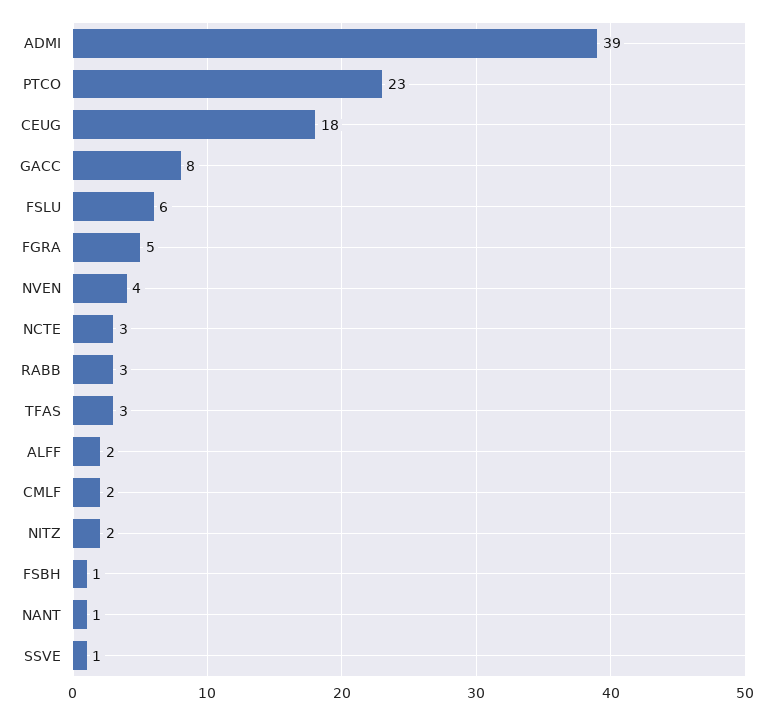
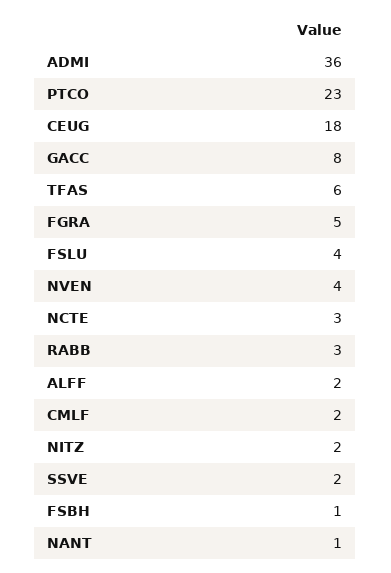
  {
-   "ADMI": 39,
+   "ADMI": 36,
    "PTCO": 23,
    "CEUG": 18,
    "GACC": 8,
-   "FSLU": 6,
+   "FSLU": 4,
    "FGRA": 5,
    "NVEN": 4,
    "NCTE": 3,
    "RABB": 3,
-   "TFAS": 3,
+   "TFAS": 6,
    "ALFF": 2,
    "CMLF": 2,
    "NITZ": 2,
    "FSBH": 1,
    "NANT": 1,
-   "SSVE": 1
+   "SSVE": 2
  }

